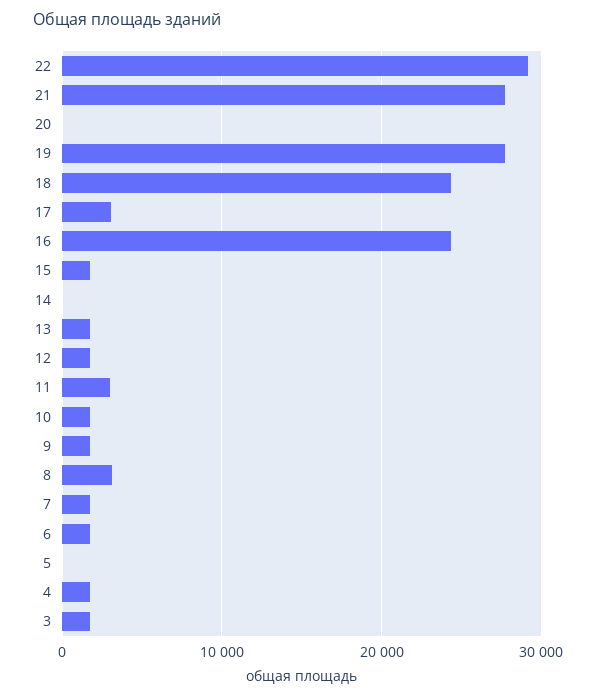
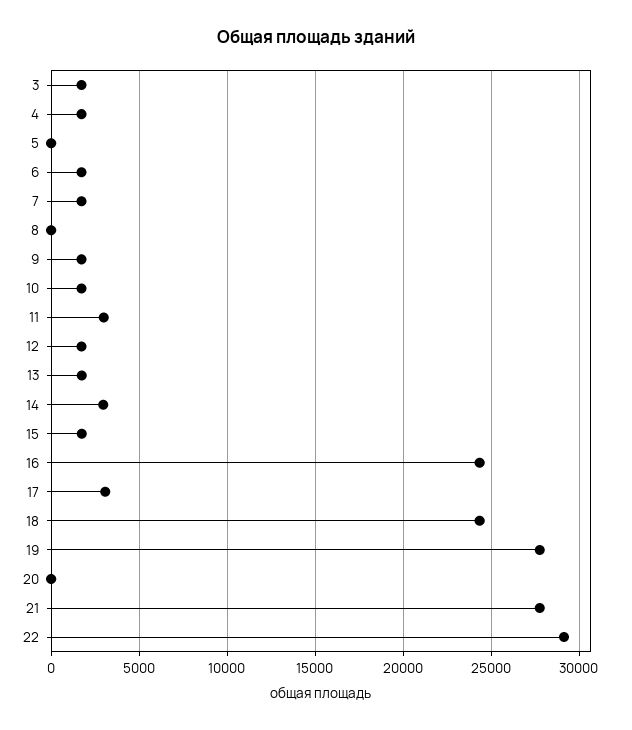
  {
    "22": 29000,
    "21": 28000,
    "20": 0,
    "19": 28000,
    "18": 24500,
    "17": 3000,
    "16": 24500,
    "15": 1500,
-   "14": 0,
+   "14": 3000,
    "13": 1500,
    "12": 1500,
    "11": 3000,
    "10": 1500,
    "9": 1500,
-   "8": 3000,
+   "8": 0,
    "7": 1500,
    "6": 1500,
    "5": 0,
    "4": 1500,
    "3": 1500
  }

